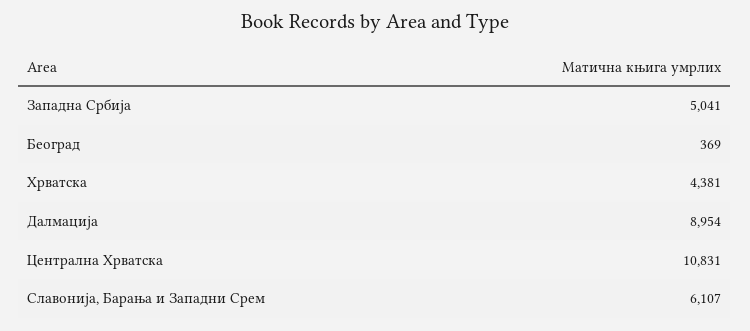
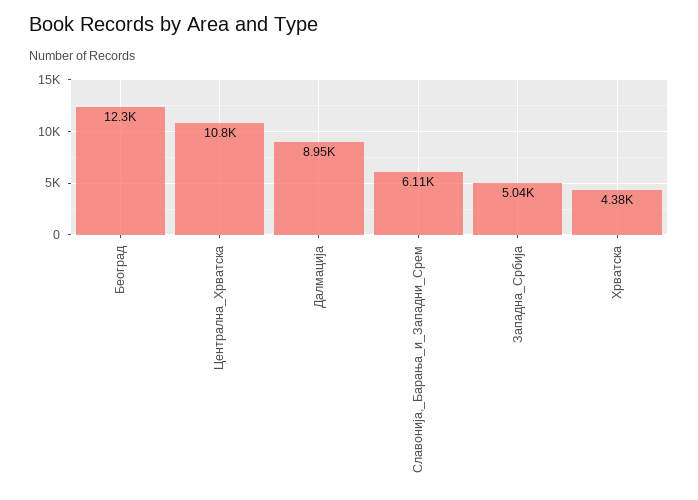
  {
    "Западна Србија": 5041,
-   "Београд": 369,
+   "Београд": 12300,
    "Хрватска": 4381,
    "Далмација": 8954,
    "Централна Хрватска": 10831,
    "Славонија, Барања и Западни Срем": 6107
  }

